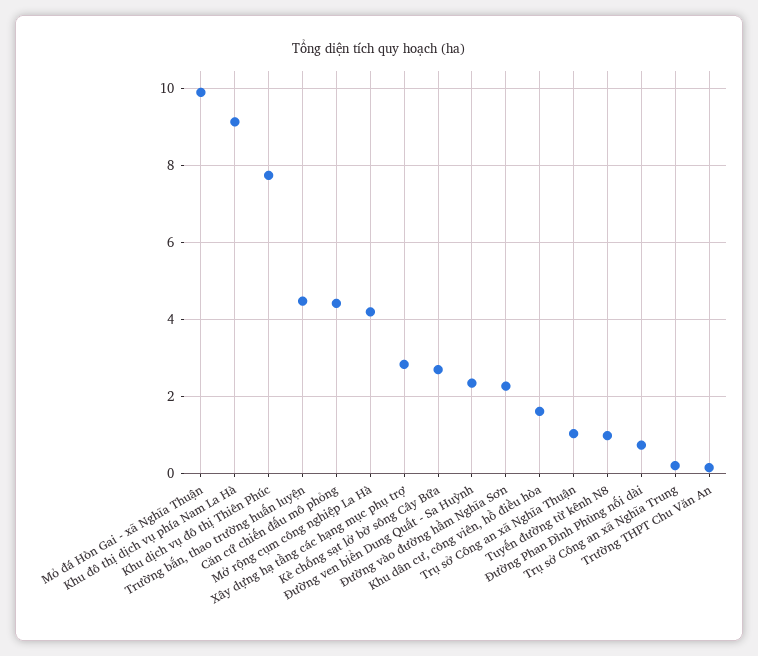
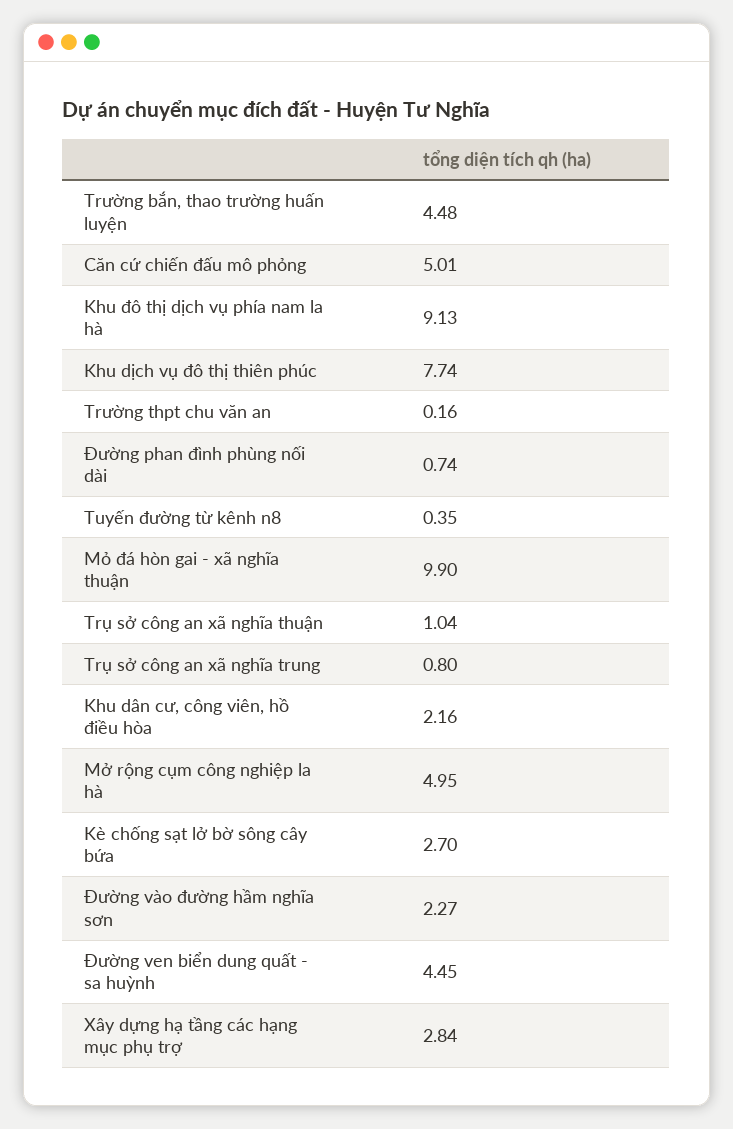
  {
    "Mỏ đá Hòn Gai - xã Nghĩa Thuận": 9.9,
    "Khu đô thị dịch vụ phía Nam La Hà": 9.13,
    "Khu dịch vụ đô thị Thiên Phúc": 7.74,
    "Trường bắn, thao trường huấn luyện": 4.48,
-   "Căn cứ chiến đấu mô phỏng": 4.4,
+   "Căn cứ chiến đấu mô phỏng": 5.01,
-   "Mở rộng cụm công nghiệp La Hà": 4.2,
+   "Mở rộng cụm công nghiệp La Hà": 4.95,
    "Xây dựng hạ tầng các hạng mục phụ trợ": 2.84,
    "Kè chống sạt lở bờ sông Cây Bứa": 2.7,
-   "Đường ven biển Dung Quất - Sa Huỳnh": 2.4,
+   "Đường ven biển Dung Quất - Sa Huỳnh": 4.45,
    "Đường vào đường hầm Nghĩa Sơn": 2.27,
-   "Khu dân cư, công viên, hồ điều hòa": 1.6,
+   "Khu dân cư, công viên, hồ điều hòa": 2.16,
    "Trụ sở Công an xã Nghĩa Thuận": 1.04,
-   "Tuyến đường từ kênh N8": 1,
+   "Tuyến đường từ kênh N8": 0.35,
    "Đường Phan Đình Phùng nối dài": 0.74,
-   "Trụ sở Công an xã Nghĩa Trung": 0.2,
+   "Trụ sở Công an xã Nghĩa Trung": 0.8,
    "Trường THPT Chu Văn An": 0.16
  }

